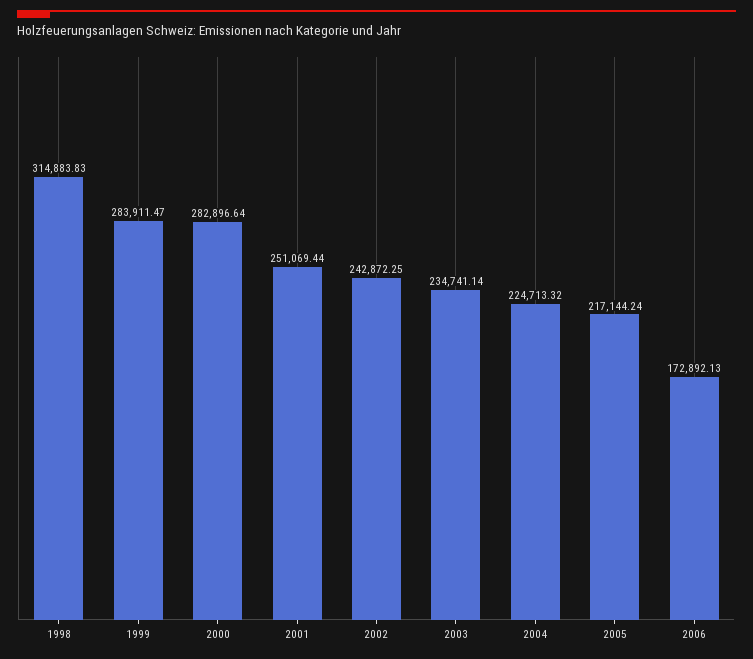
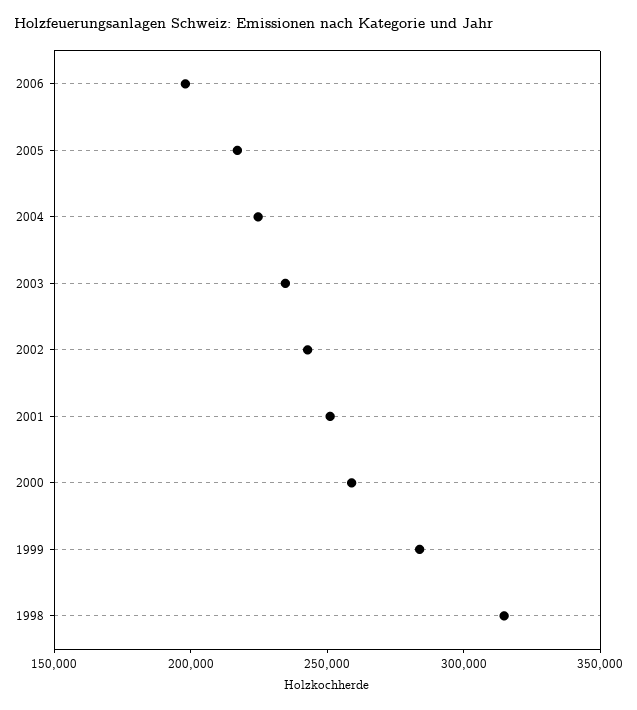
  {
    "1998": 314883.83,
    "1999": 283911.47,
-   "2000": 282896.64,
+   "2000": 260000,
    "2001": 251069.44,
    "2002": 242872.25,
    "2003": 234741.14,
    "2004": 224713.32,
    "2005": 217144.24,
-   "2006": 172892.13
+   "2006": 200000
  }

